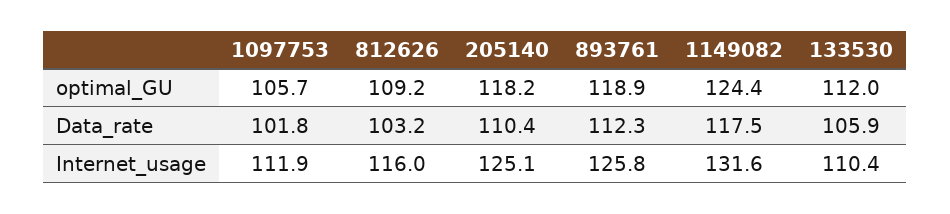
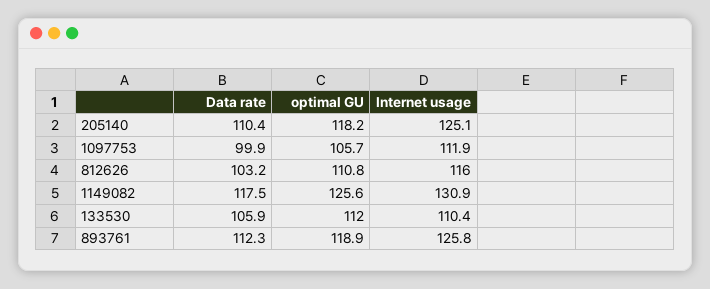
  {
    "1097753": {
      "optimal_GU": 105.7,
-     "Data_rate": 101.8,
+     "Data_rate": 99.9,
      "Internet_usage": 111.9
    },
    "812626": {
-     "optimal_GU": 109.2,
+     "optimal_GU": 110.8,
      "Data_rate": 103.2,
      "Internet_usage": 116
    },
    "205140": {
      "optimal_GU": 118.2,
      "Data_rate": 110.4,
      "Internet_usage": 125.1
    },
    "893761": {
      "optimal_GU": 118.9,
      "Data_rate": 112.3,
      "Internet_usage": 125.8
    },
    "1149082": {
-     "optimal_GU": 124.4,
+     "optimal_GU": 125.6,
      "Data_rate": 117.5,
-     "Internet_usage": 131.6
+     "Internet_usage": 130.9
    },
    "133530": {
      "optimal_GU": 112,
      "Data_rate": 105.9,
      "Internet_usage": 110.4
    }
  }

